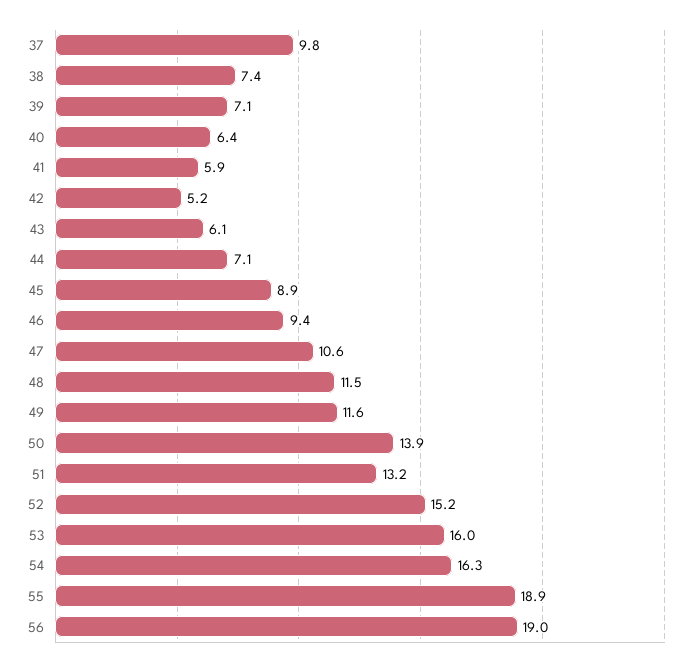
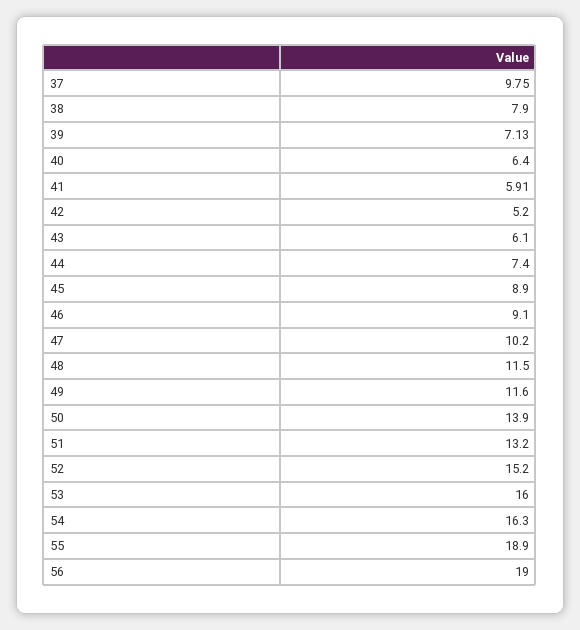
  {
    "37": 9.75,
-   "38": 7.4,
+   "38": 7.9,
    "39": 7.13,
    "40": 6.4,
    "41": 5.91,
    "42": 5.2,
    "43": 6.1,
-   "44": 7.1,
+   "44": 7.4,
    "45": 8.9,
-   "46": 9.4,
+   "46": 9.1,
-   "47": 10.6,
+   "47": 10.2,
    "48": 11.5,
    "49": 11.6,
    "50": 13.9,
    "51": 13.2,
    "52": 15.2,
    "53": 16,
    "54": 16.3,
    "55": 18.9,
    "56": 19
  }

